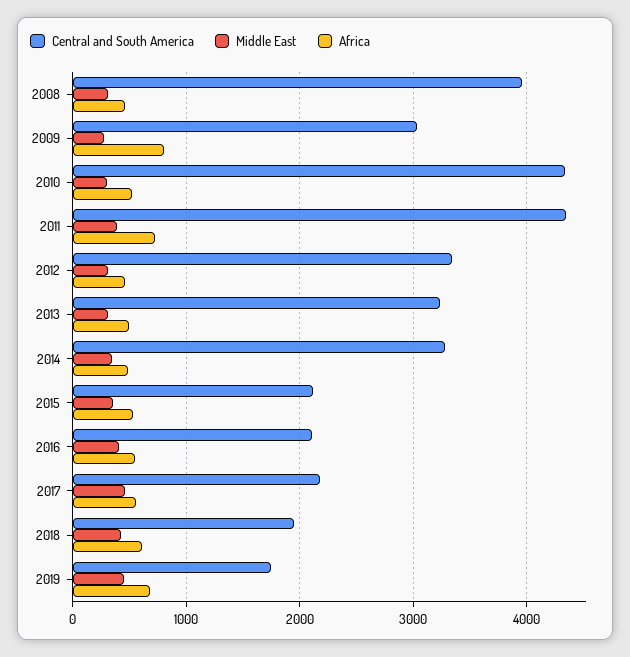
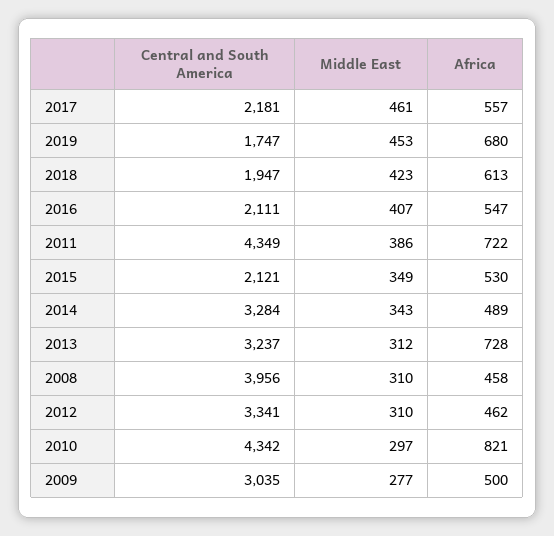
  {
    "Central and South America": {
      "2008": 3956,
      "2009": 3035,
      "2010": 4342,
      "2011": 4349,
      "2012": 3341,
      "2013": 3237,
      "2014": 3284,
      "2015": 2121,
      "2016": 2111,
      "2017": 2181,
      "2018": 1947,
      "2019": 1747
    },
    "Middle East": {
      "2008": 310,
      "2009": 277,
      "2010": 297,
      "2011": 386,
      "2012": 310,
      "2013": 312,
      "2014": 343,
      "2015": 349,
      "2016": 407,
      "2017": 461,
      "2018": 423,
      "2019": 453
    },
    "Africa": {
      "2008": 458,
-     "2009": 800,
+     "2009": 500,
-     "2010": 500,
+     "2010": 821,
      "2011": 722,
      "2012": 462,
-     "2013": 500,
+     "2013": 728,
      "2014": 489,
      "2015": 530,
      "2016": 547,
      "2017": 557,
      "2018": 613,
      "2019": 680
    }
  }

